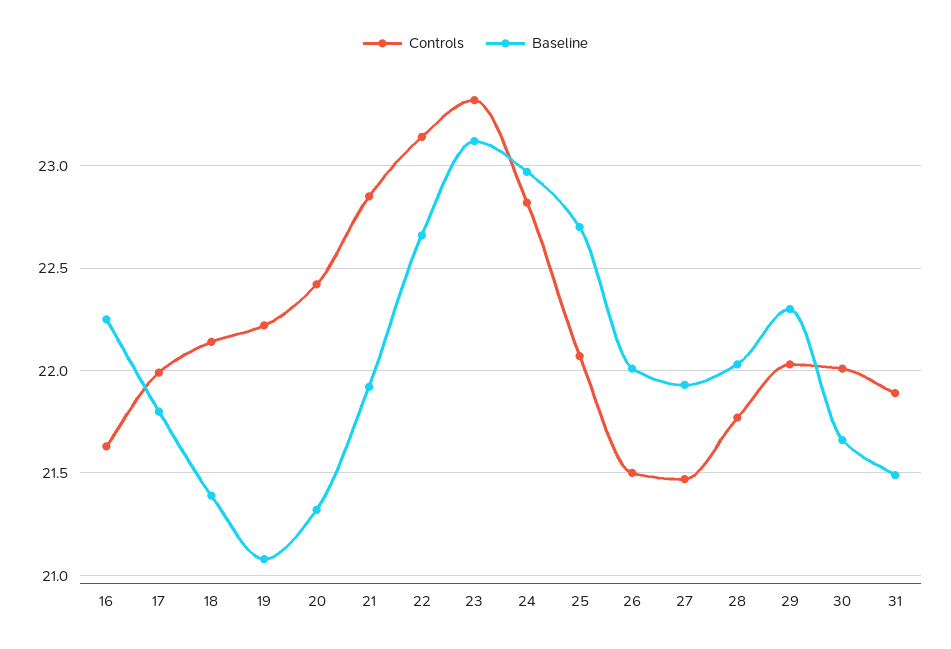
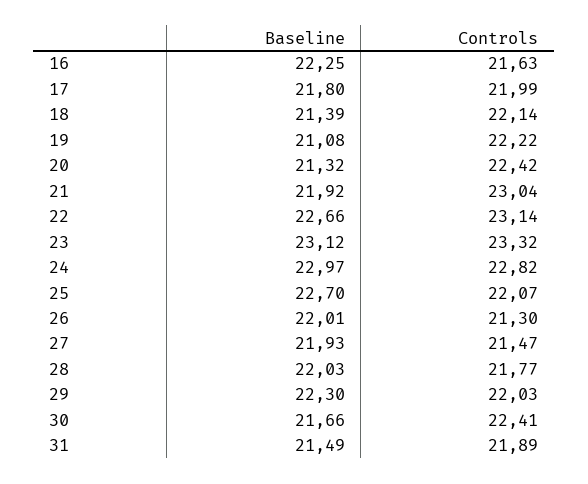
  {
    "Controls": {
      "16": 21.63,
      "17": 21.99,
      "18": 22.14,
      "19": 22.22,
      "20": 22.42,
-     "21": 22.85,
+     "21": 23.04,
      "22": 23.14,
      "23": 23.32,
      "24": 22.82,
      "25": 22.07,
-     "26": 21.5,
+     "26": 21.3,
      "27": 21.47,
      "28": 21.77,
      "29": 22.03,
-     "30": 22,
+     "30": 22.41,
      "31": 21.89
    },
    "Baseline": {
      "16": 22.25,
      "17": 21.8,
      "18": 21.39,
      "19": 21.08,
      "20": 21.32,
      "21": 21.92,
      "22": 22.66,
      "23": 23.12,
      "24": 22.97,
      "25": 22.7,
      "26": 22.01,
      "27": 21.93,
      "28": 22.03,
      "29": 22.3,
      "30": 21.66,
      "31": 21.49
    }
  }

